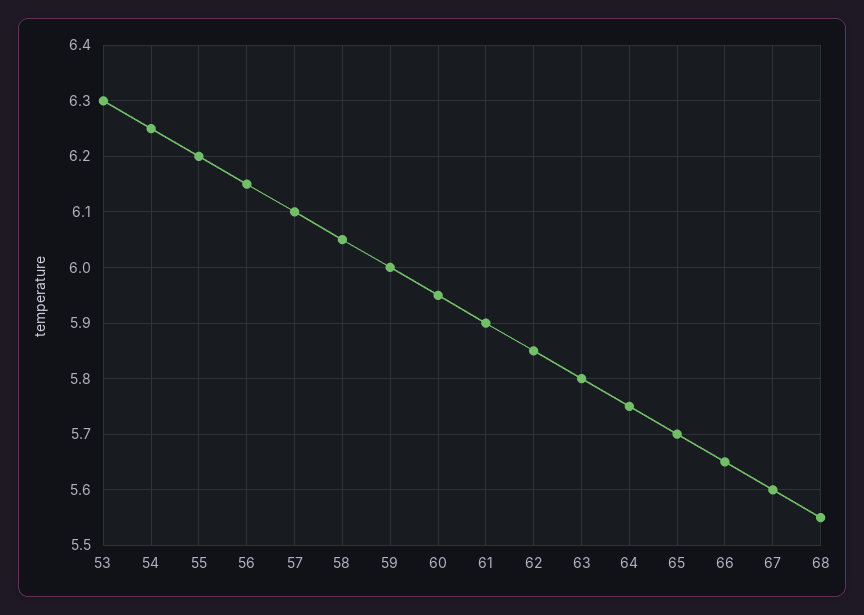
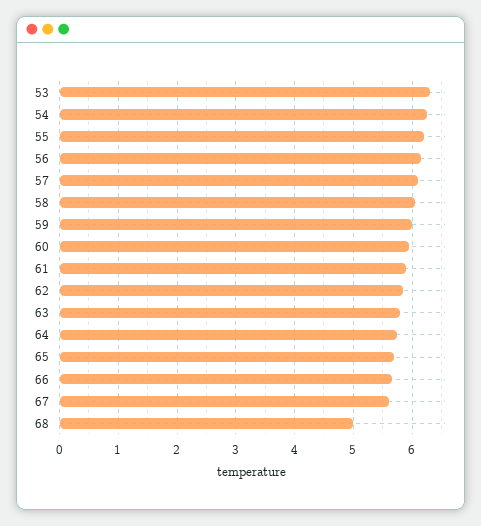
  {
    "53": 6.3,
    "54": 6.25,
    "55": 6.2,
    "56": 6.15,
    "57": 6.1,
    "58": 6.05,
    "59": 6,
    "60": 5.95,
    "61": 5.9,
    "62": 5.85,
    "63": 5.8,
    "64": 5.75,
    "65": 5.7,
    "66": 5.65,
    "67": 5.6,
-   "68": 5.55
+   "68": 5
  }

